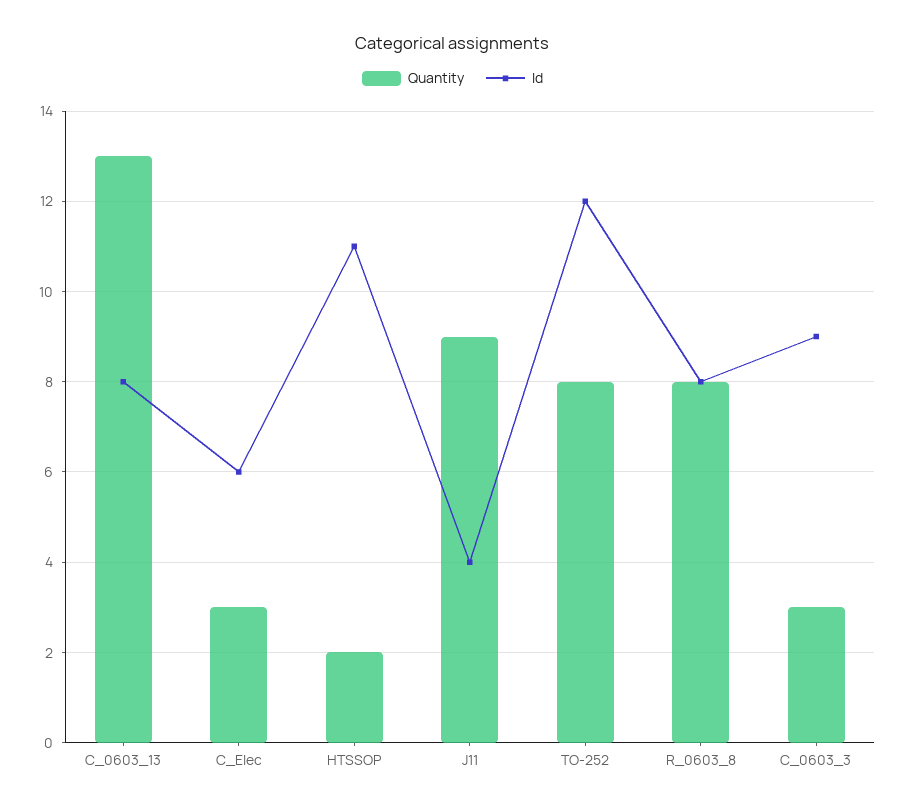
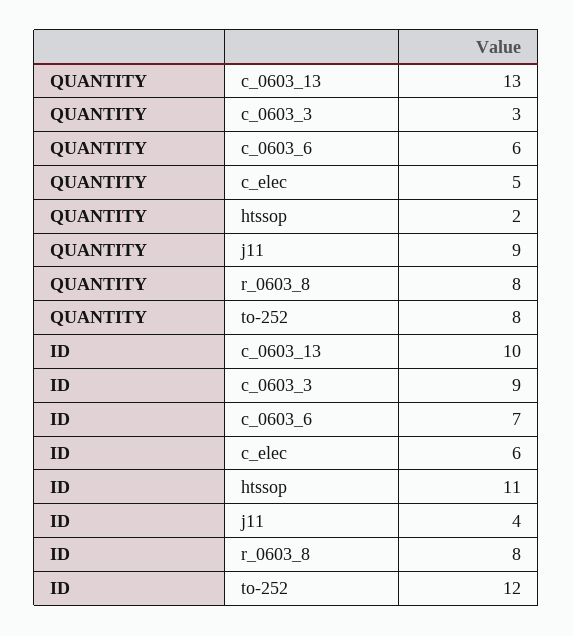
  {
    "Quantity": {
      "C_0603_13": 13,
-     "C_Elec": 3,
+     "C_Elec": 5,
      "HTSSOP": 2,
      "J11": 9,
      "TO-252": 8,
      "R_0603_8": 8,
-     "C_0603_3": 3
+     "C_0603_3": 3,
+     "c_0603_6": 6
    },
    "Id": {
-     "C_0603_13": 8,
+     "C_0603_13": 10,
      "C_Elec": 6,
      "HTSSOP": 11,
      "J11": 4,
      "TO-252": 12,
      "R_0603_8": 8,
-     "C_0603_3": 9
+     "C_0603_3": 9,
+     "c_0603_6": 7
    }
  }

